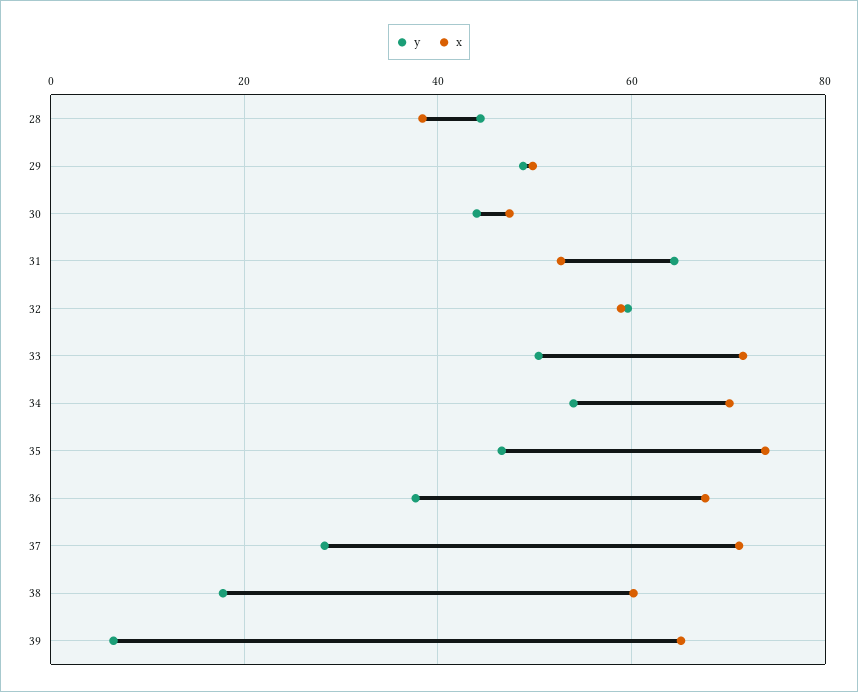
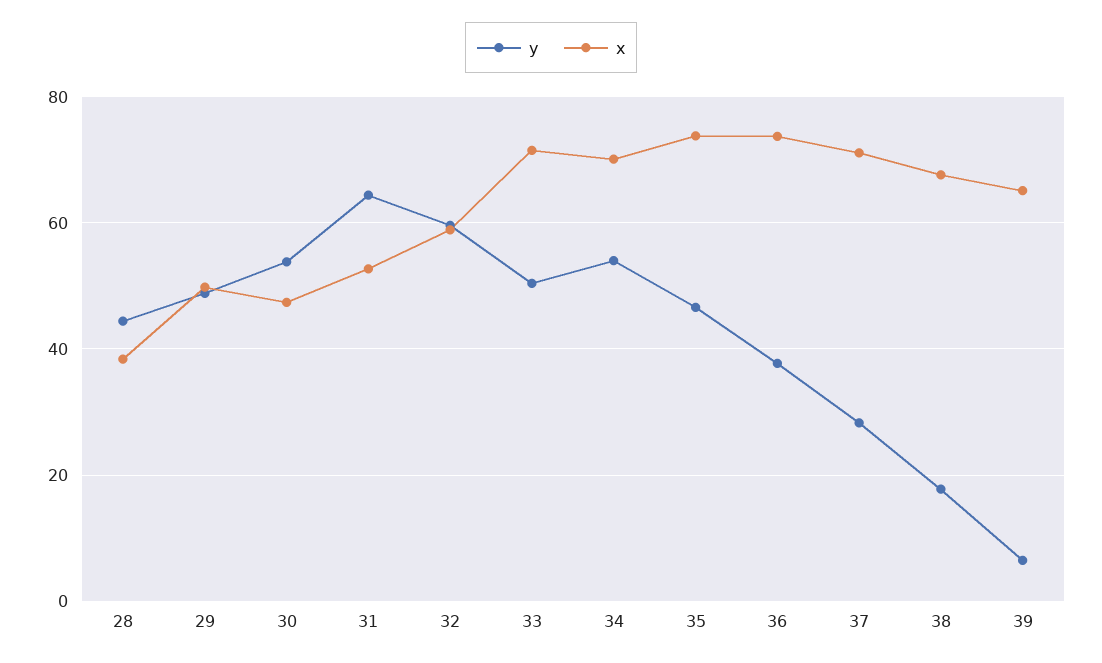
  {
    "y": {
      "28": 44,
      "29": 48,
-     "30": 44,
+     "30": 54,
      "31": 64,
      "32": 60,
      "33": 50,
      "34": 54,
      "35": 46,
      "36": 38,
      "37": 28,
      "38": 18,
      "39": 6
    },
    "x": {
      "28": 38,
      "29": 50,
      "30": 48,
      "31": 52,
      "32": 58,
      "33": 72,
      "34": 70,
      "35": 74,
-     "36": 68,
+     "36": 74,
      "37": 72,
-     "38": 60,
+     "38": 68,
      "39": 66
    }
  }

